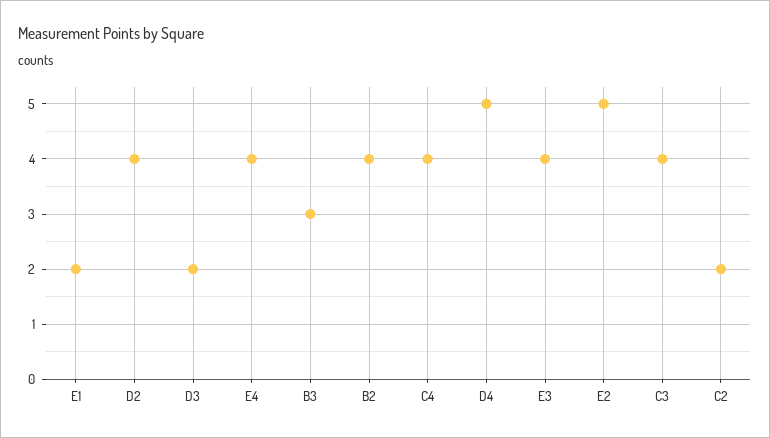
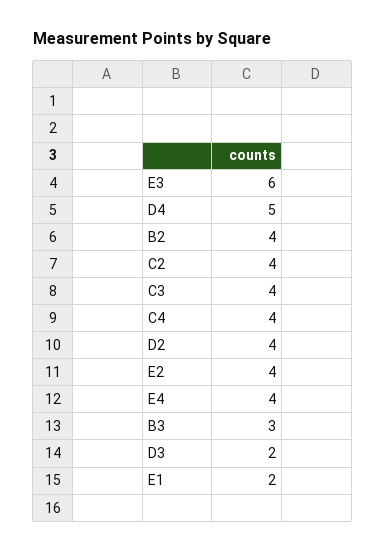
  {
    "E1": 2,
    "D2": 4,
    "D3": 2,
    "E4": 4,
    "B3": 3,
    "B2": 4,
    "C4": 4,
    "D4": 5,
-   "E3": 4,
+   "E3": 6,
-   "E2": 5,
+   "E2": 4,
    "C3": 4,
-   "C2": 2
+   "C2": 4
  }

